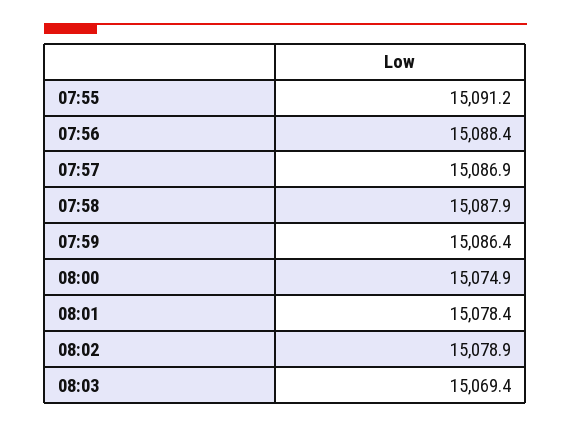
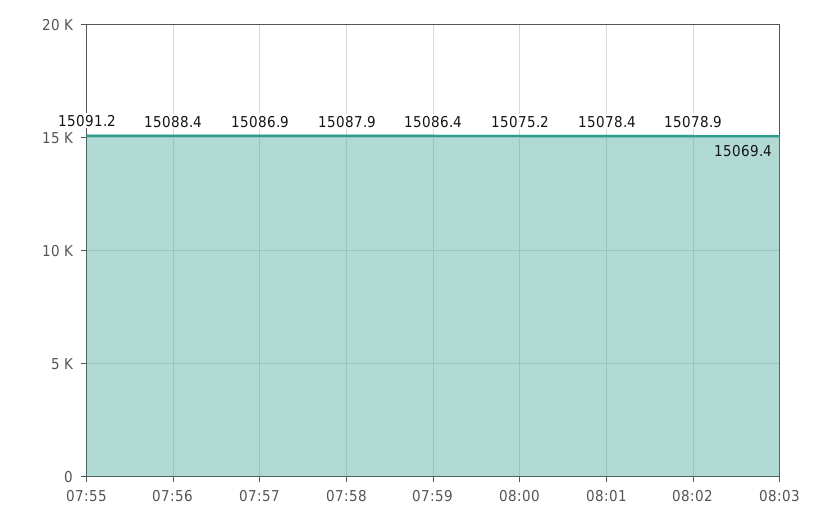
  {
    "07:55": 15091.2,
    "07:56": 15088.4,
    "07:57": 15086.9,
    "07:58": 15087.9,
    "07:59": 15086.4,
-   "08:00": 15074.9,
+   "08:00": 15075.2,
    "08:01": 15078.4,
    "08:02": 15078.9,
    "08:03": 15069.4
  }

